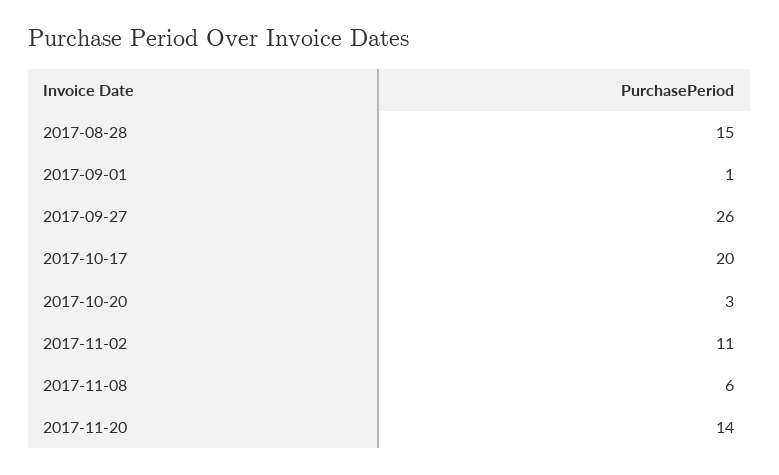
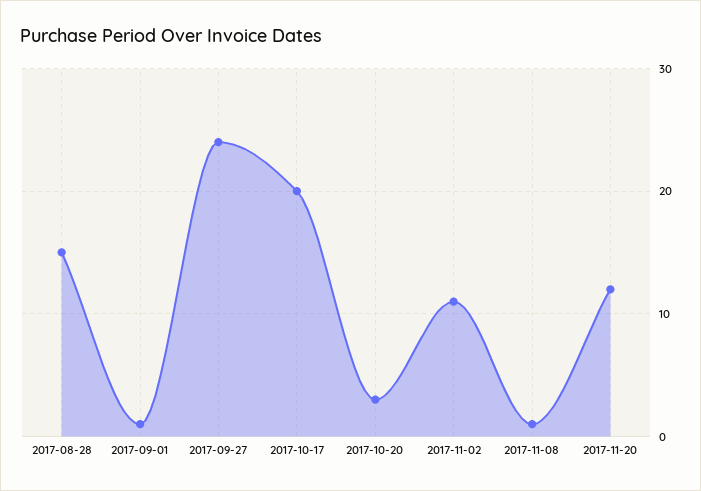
  {
    "2017-08-28": 15,
    "2017-09-01": 1,
-   "2017-09-27": 26,
+   "2017-09-27": 24,
    "2017-10-17": 20,
    "2017-10-20": 3,
    "2017-11-02": 11,
-   "2017-11-08": 6,
+   "2017-11-08": 1,
-   "2017-11-20": 14
+   "2017-11-20": 12
  }

